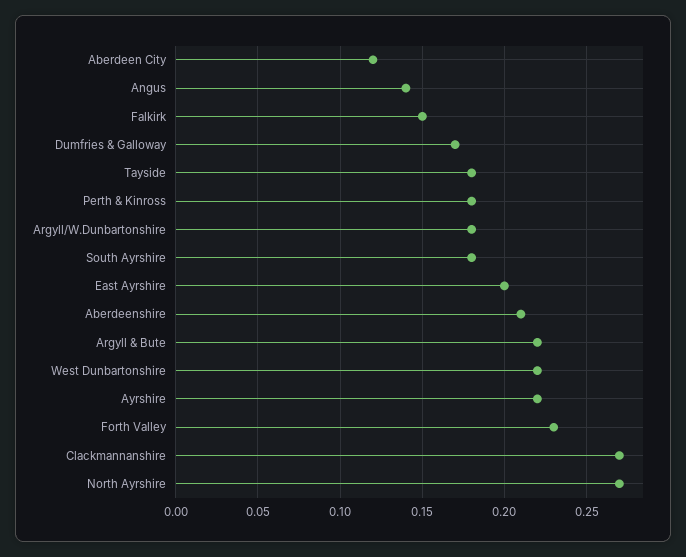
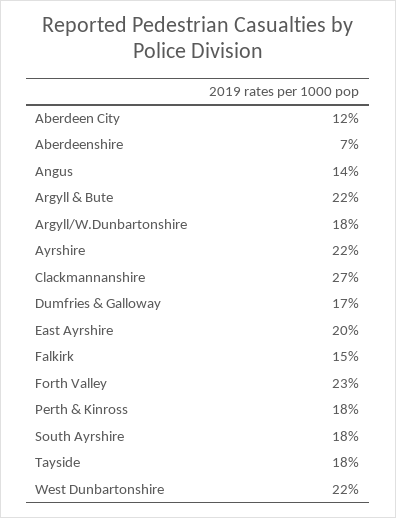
  {
    "Aberdeen City": 0.12,
    "Angus": 0.14,
    "Falkirk": 0.15,
    "Dumfries & Galloway": 0.17,
    "Tayside": 0.18,
    "Perth & Kinross": 0.18,
    "Argyll/W.Dunbartonshire": 0.18,
    "South Ayrshire": 0.18,
    "East Ayrshire": 0.2,
-   "Aberdeenshire": 0.21,
+   "Aberdeenshire": 0.07,
    "Argyll & Bute": 0.22,
    "West Dunbartonshire": 0.22,
    "Ayrshire": 0.22,
    "Forth Valley": 0.23,
-   "Clackmannanshire": 0.27,
+   "Clackmannanshire": 0.27
-   "North Ayrshire": 0.27
  }

